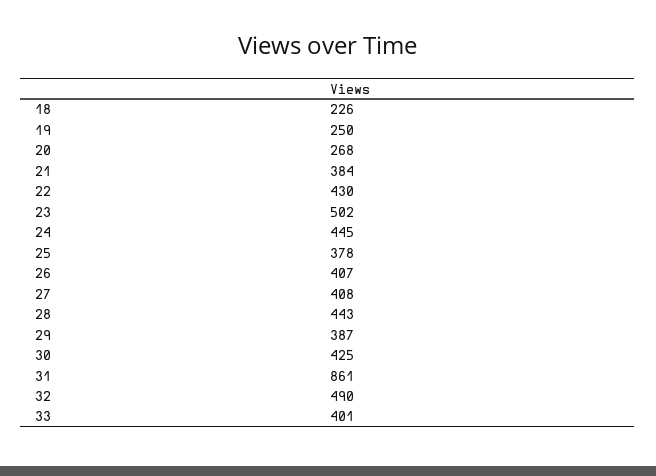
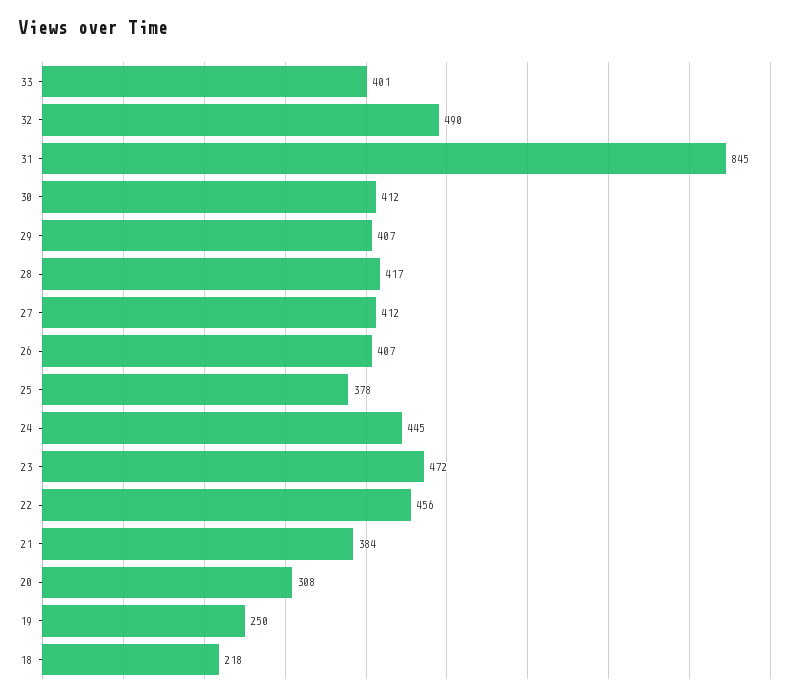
  {
-   "18": 226,
+   "18": 218,
    "19": 250,
-   "20": 268,
+   "20": 308,
    "21": 384,
-   "22": 430,
+   "22": 456,
-   "23": 502,
+   "23": 472,
    "24": 445,
    "25": 378,
    "26": 407,
-   "27": 408,
+   "27": 412,
-   "28": 443,
+   "28": 417,
-   "29": 387,
+   "29": 407,
-   "30": 425,
+   "30": 412,
-   "31": 861,
+   "31": 845,
    "32": 490,
    "33": 401
  }

